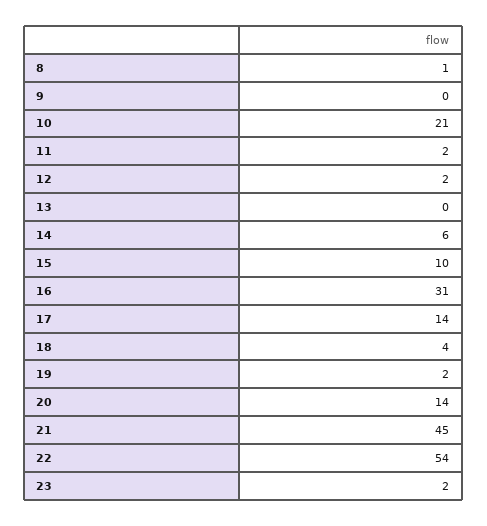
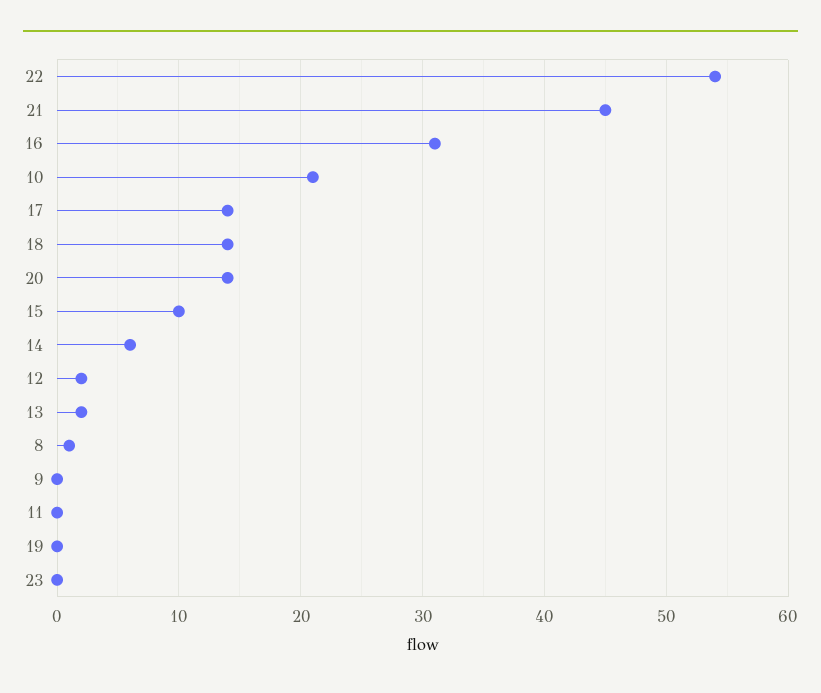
  {
    "8": 1,
    "9": 0,
    "10": 21,
-   "11": 2,
+   "11": 0,
    "12": 2,
-   "13": 0,
+   "13": 2,
    "14": 6,
    "15": 10,
    "16": 31,
    "17": 14,
-   "18": 4,
+   "18": 14,
-   "19": 2,
+   "19": 0,
    "20": 14,
    "21": 45,
    "22": 54,
-   "23": 2
+   "23": 0
  }

